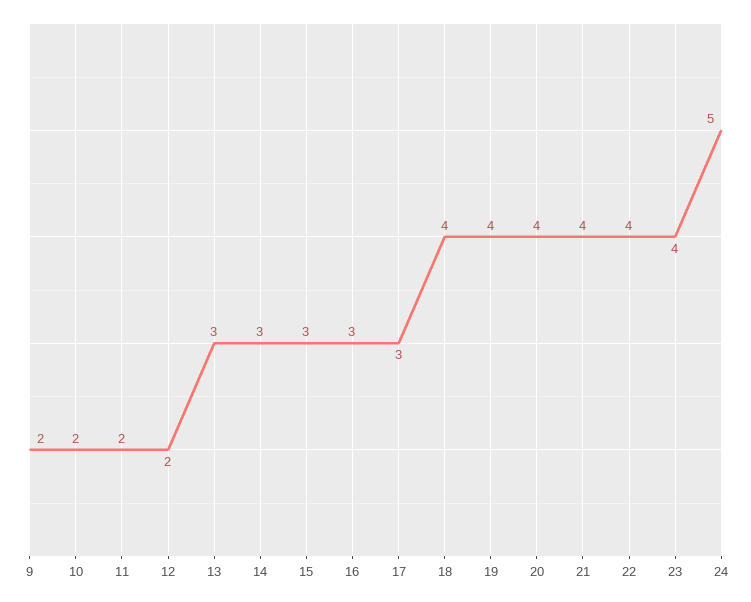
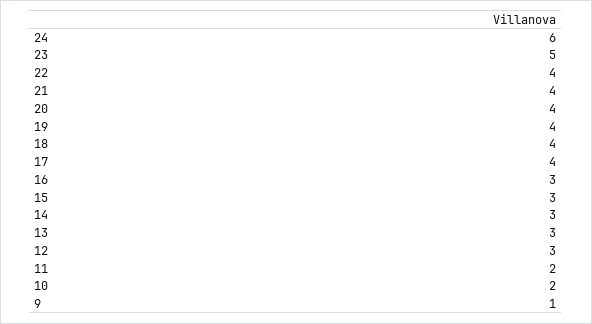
  {
-   "9": 2,
+   "9": 1,
    "10": 2,
    "11": 2,
-   "12": 2,
+   "12": 3,
    "13": 3,
    "14": 3,
    "15": 3,
    "16": 3,
-   "17": 3,
+   "17": 4,
    "18": 4,
    "19": 4,
    "20": 4,
    "21": 4,
    "22": 4,
-   "23": 4,
+   "23": 5,
-   "24": 5
+   "24": 6
  }

